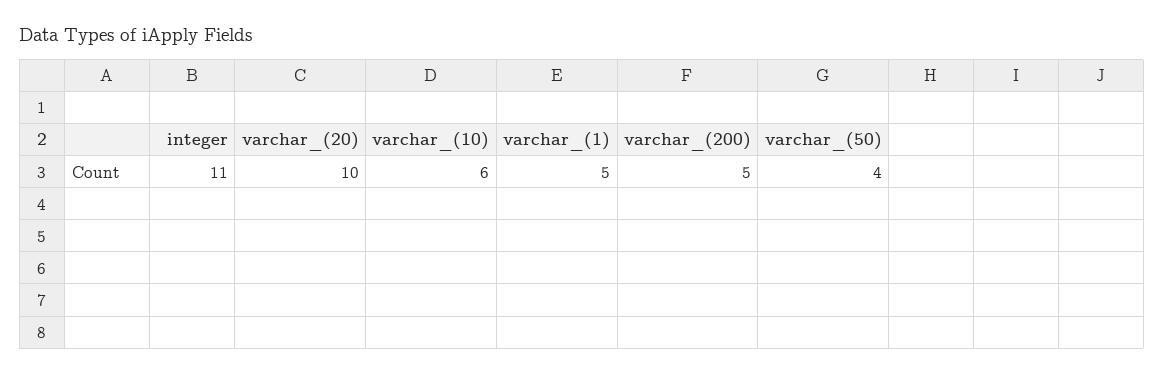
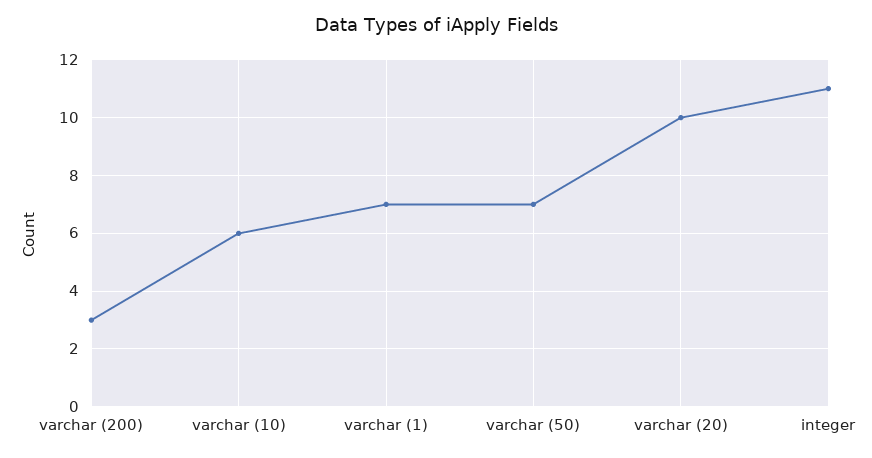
  {
    "integer": 11,
    "varchar_(20)": 10,
    "varchar_(10)": 6,
-   "varchar_(1)": 5,
+   "varchar_(1)": 7,
-   "varchar_(200)": 5,
+   "varchar_(200)": 3,
-   "varchar_(50)": 4
+   "varchar_(50)": 7
  }

